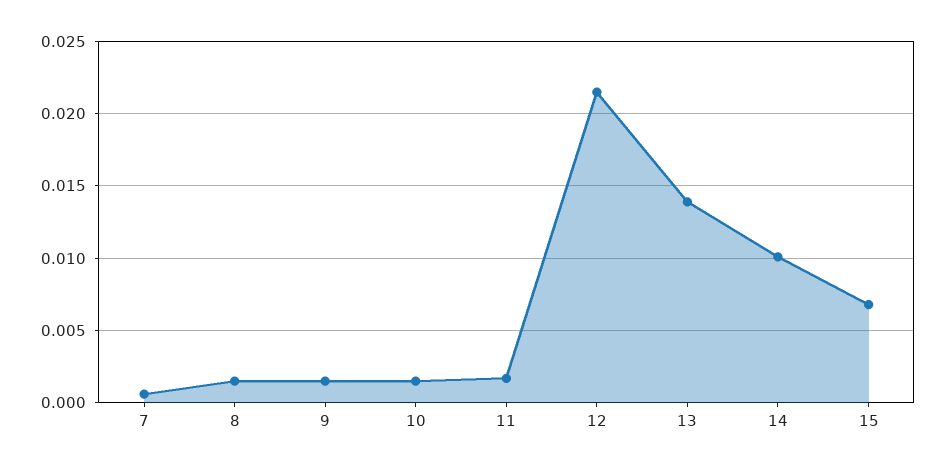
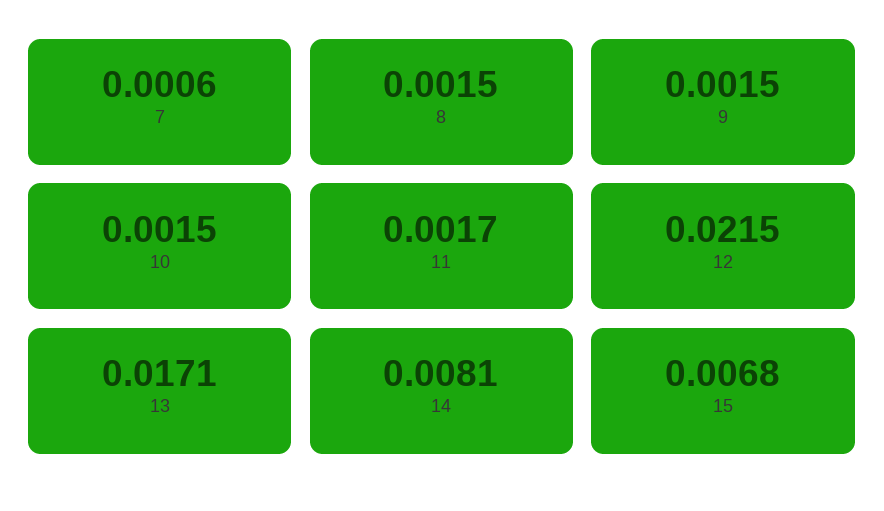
  {
    "7": 0.0006,
    "8": 0.0015,
    "9": 0.0015,
    "10": 0.0015,
    "11": 0.0017,
    "12": 0.0215,
-   "13": 0.014,
+   "13": 0.0171,
-   "14": 0.01,
+   "14": 0.0081,
    "15": 0.0068
  }

